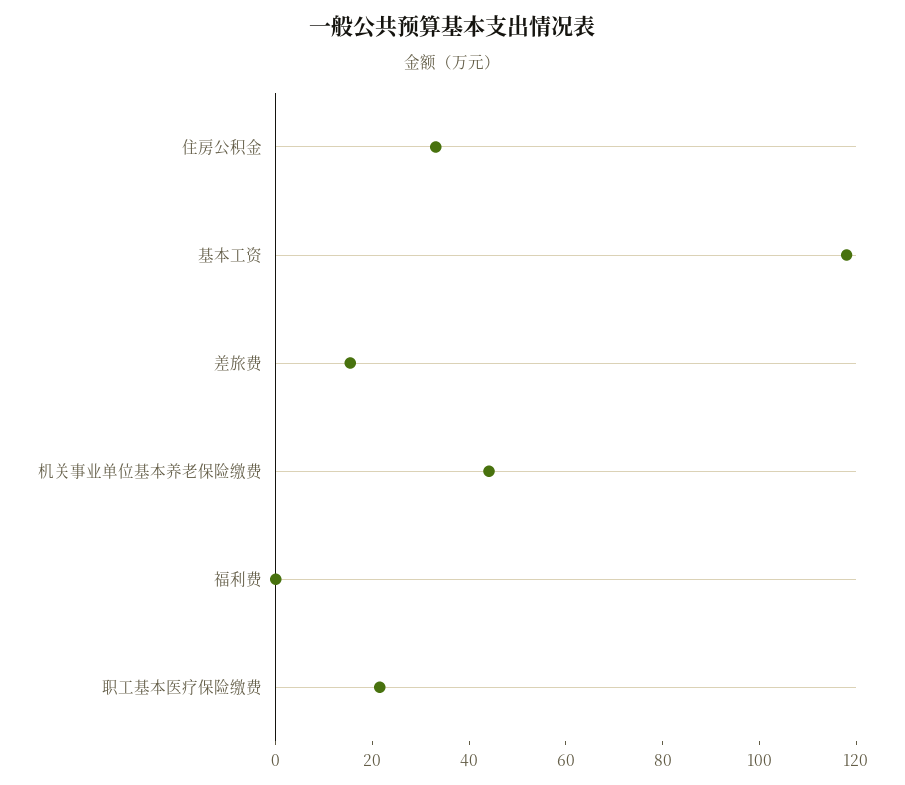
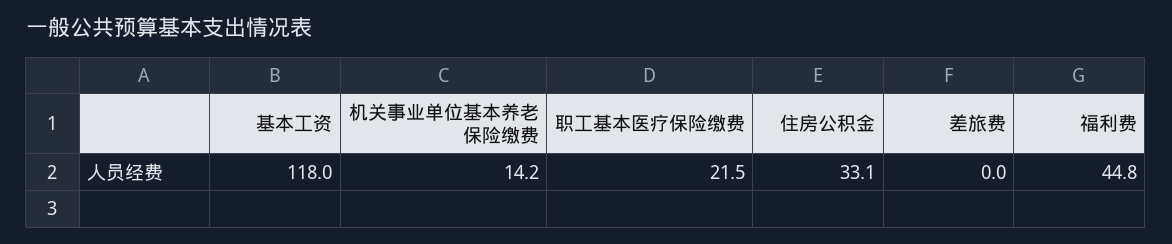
  {
    "住房公积金": 33.1,
    "基本工资": 118,
-   "差旅费": 15,
+   "差旅费": 0,
-   "机关事业单位基本养老保险缴费": 45,
+   "机关事业单位基本养老保险缴费": 14.2,
-   "福利费": 0,
+   "福利费": 44.8,
    "职工基本医疗保险缴费": 21.5
  }

